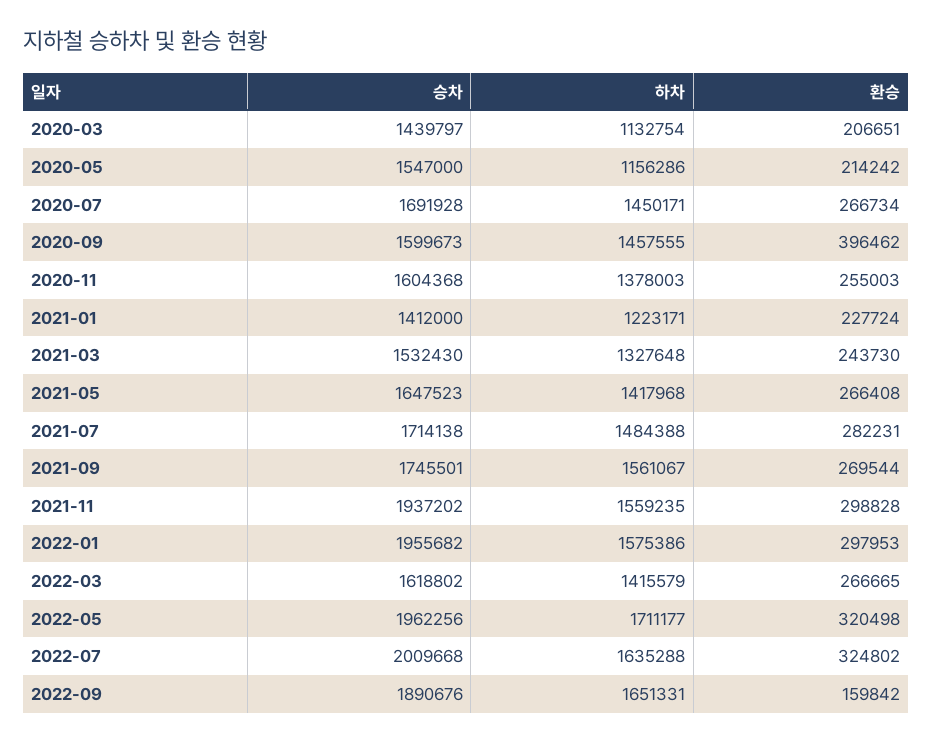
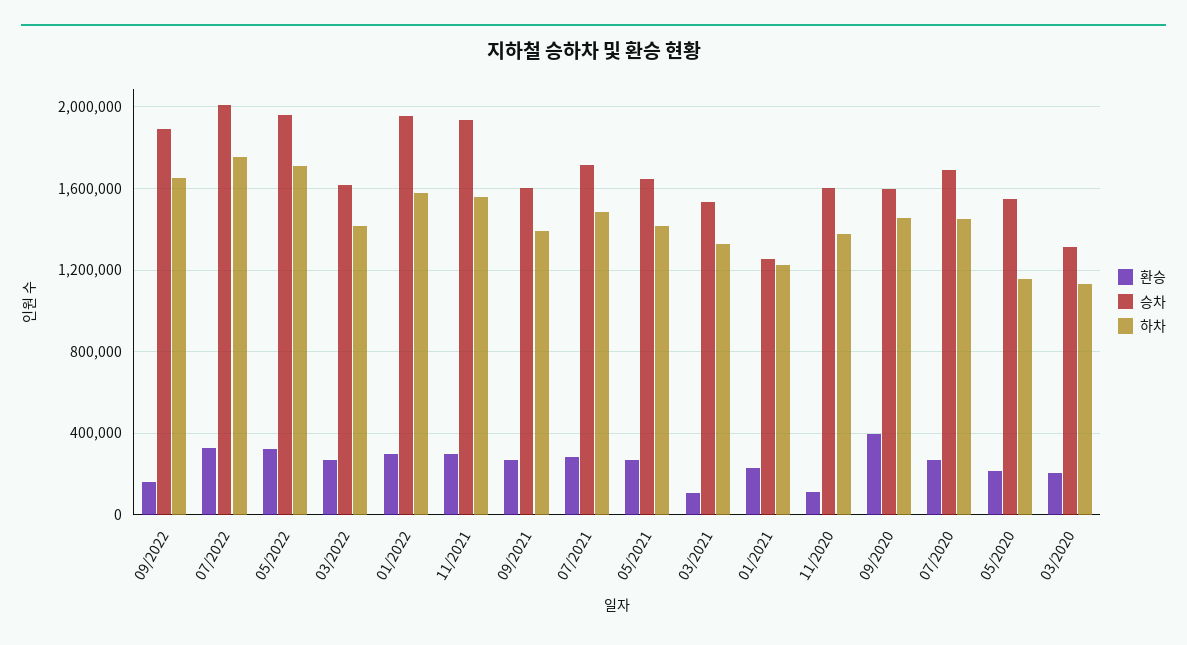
  {
    "승차": {
-     "2020-03": 1439797,
+     "2020-03": 1300000,
      "2020-05": 1547000,
      "2020-07": 1691928,
      "2020-09": 1599673,
      "2020-11": 1604368,
-     "2021-01": 1412000,
+     "2021-01": 1250000,
      "2021-03": 1532430,
      "2021-05": 1647523,
      "2021-07": 1714138,
-     "2021-09": 1745501,
+     "2021-09": 1600000,
      "2021-11": 1937202,
      "2022-01": 1955682,
      "2022-03": 1618802,
      "2022-05": 1962256,
      "2022-07": 2009668,
      "2022-09": 1890676
    },
    "하차": {
      "2020-03": 1132754,
      "2020-05": 1156286,
      "2020-07": 1450171,
      "2020-09": 1457555,
      "2020-11": 1378003,
      "2021-01": 1223171,
      "2021-03": 1327648,
      "2021-05": 1417968,
      "2021-07": 1484388,
-     "2021-09": 1561067,
+     "2021-09": 1400000,
      "2021-11": 1559235,
      "2022-01": 1575386,
      "2022-03": 1415579,
      "2022-05": 1711177,
-     "2022-07": 1635288,
+     "2022-07": 1750000,
      "2022-09": 1651331
    },
    "환승": {
      "2020-03": 206651,
      "2020-05": 214242,
      "2020-07": 266734,
      "2020-09": 396462,
-     "2020-11": 255003,
+     "2020-11": 100000,
      "2021-01": 227724,
-     "2021-03": 243730,
+     "2021-03": 100000,
      "2021-05": 266408,
      "2021-07": 282231,
      "2021-09": 269544,
      "2021-11": 298828,
      "2022-01": 297953,
      "2022-03": 266665,
      "2022-05": 320498,
      "2022-07": 324802,
      "2022-09": 159842
    }
  }

